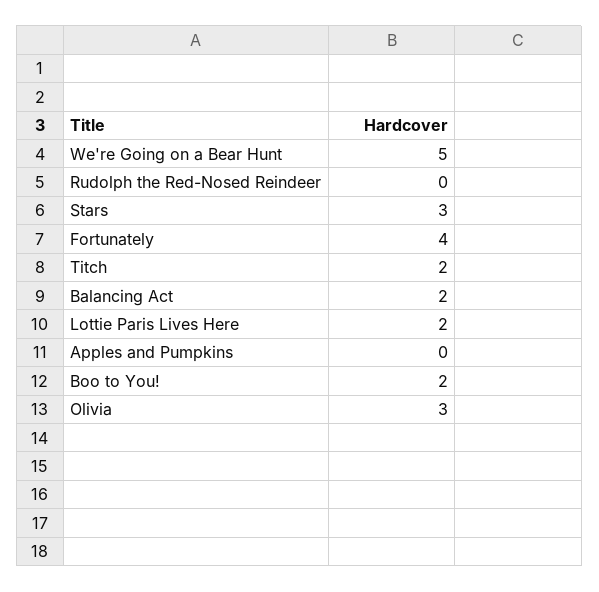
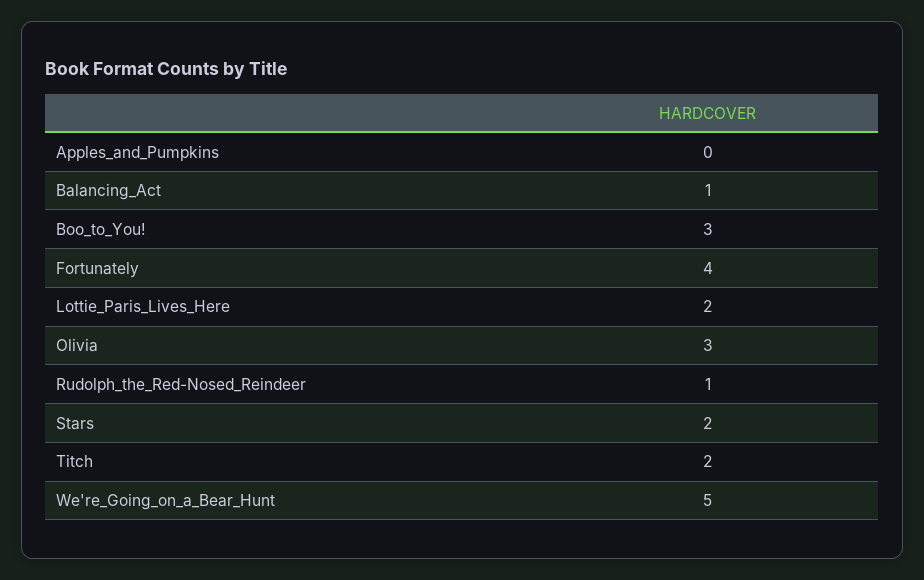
  {
    "We're Going on a Bear Hunt": 5,
-   "Rudolph the Red-Nosed Reindeer": 0,
+   "Rudolph the Red-Nosed Reindeer": 1,
-   "Stars": 3,
+   "Stars": 2,
    "Fortunately": 4,
    "Titch": 2,
-   "Balancing Act": 2,
+   "Balancing Act": 1,
    "Lottie Paris Lives Here": 2,
    "Apples and Pumpkins": 0,
-   "Boo to You!": 2,
+   "Boo to You!": 3,
    "Olivia": 3
  }

